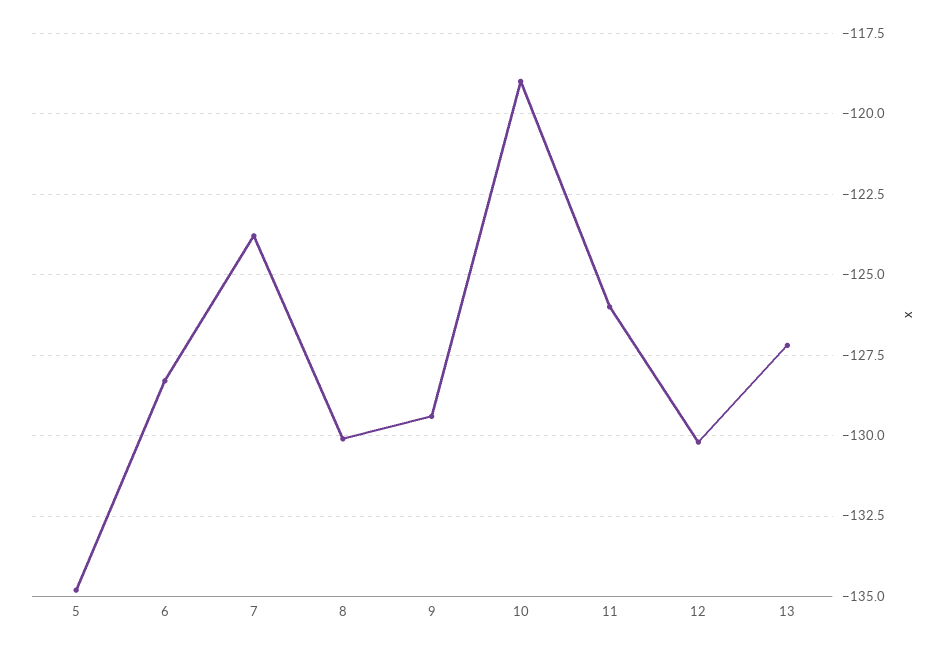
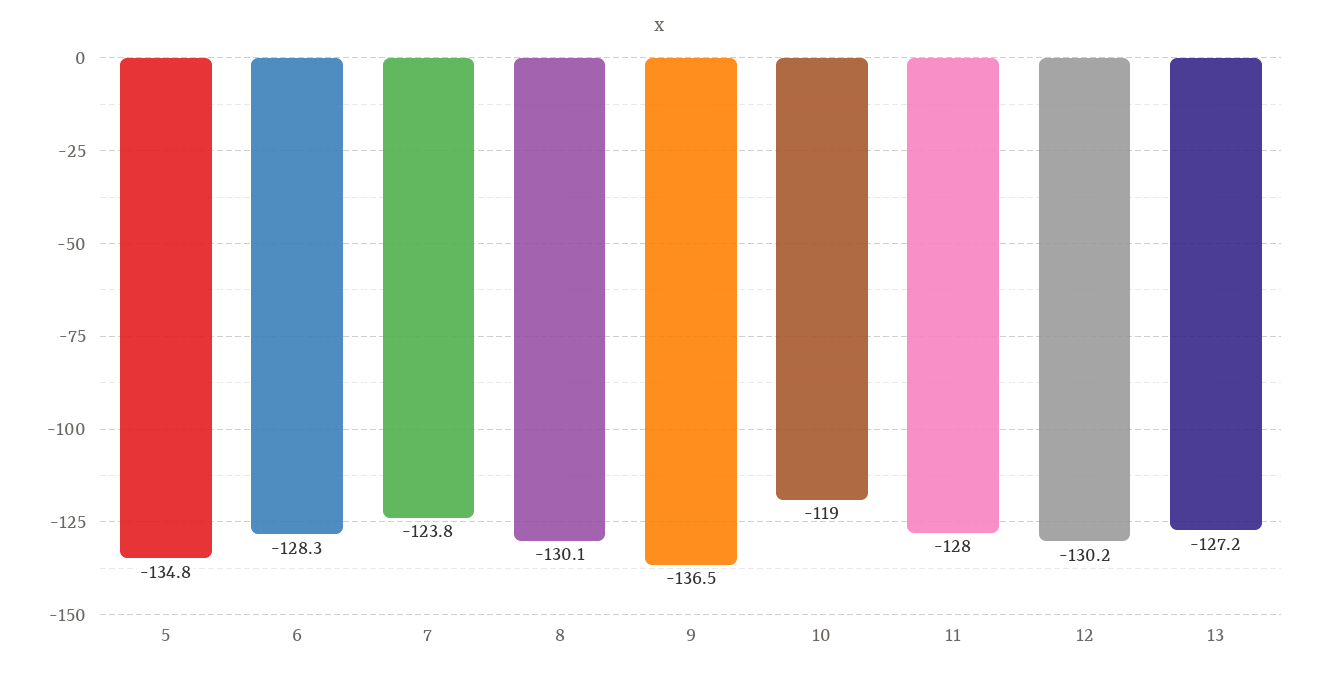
  {
    "5": -134.8,
    "6": -128.3,
    "7": -123.8,
    "8": -130.1,
-   "9": -129.5,
+   "9": -136.5,
    "10": -119,
-   "11": -126,
+   "11": -128,
    "12": -130.2,
    "13": -127.2
  }

